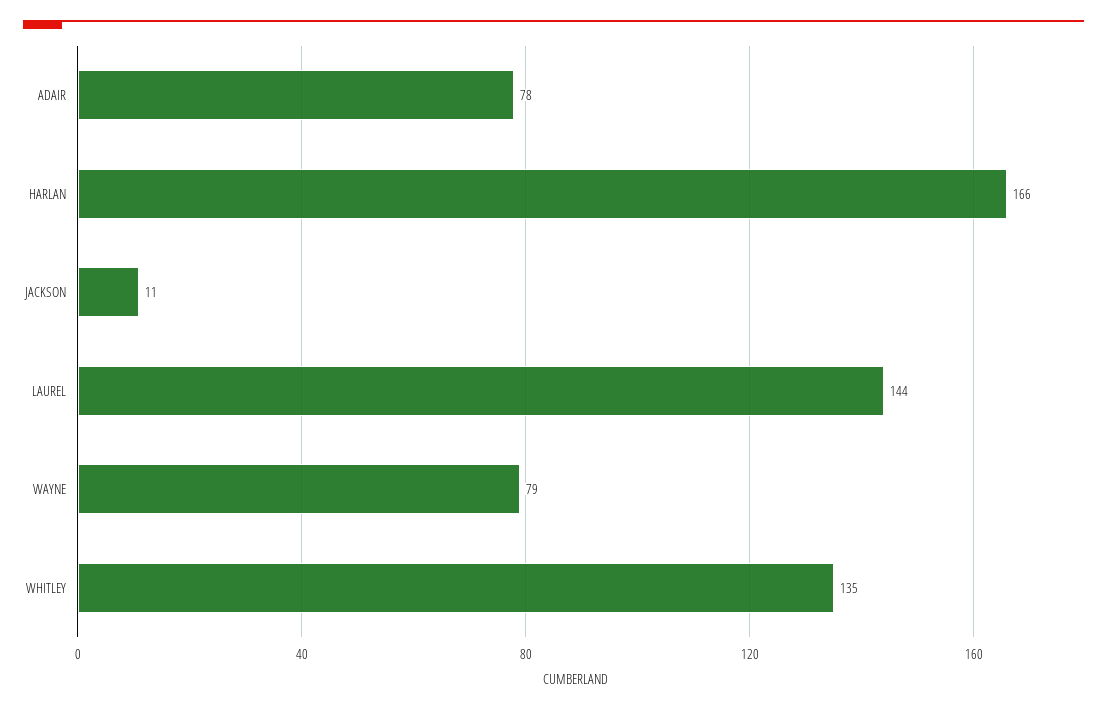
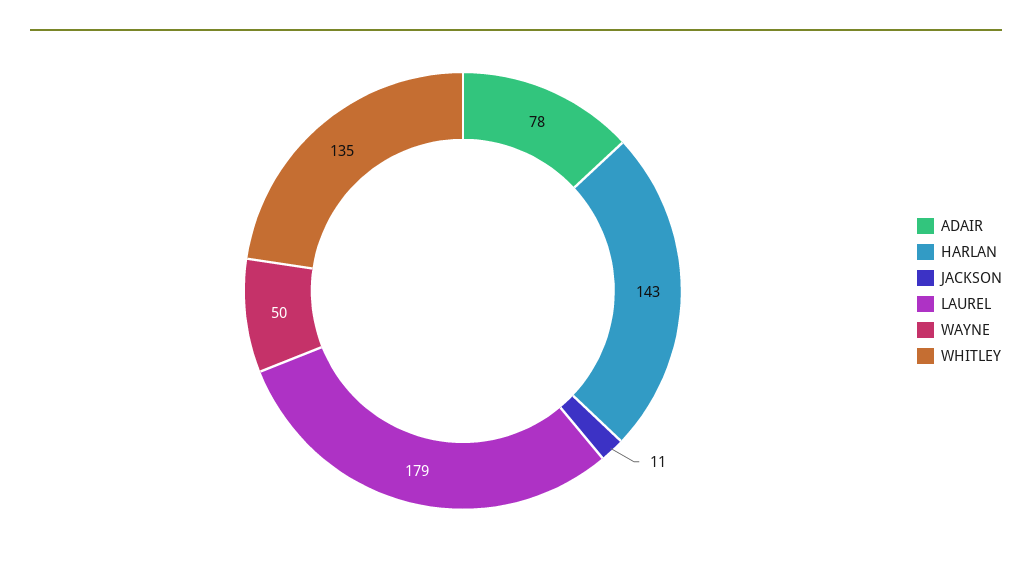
  {
    "ADAIR": 78,
-   "HARLAN": 166,
+   "HARLAN": 143,
    "JACKSON": 11,
-   "LAUREL": 144,
+   "LAUREL": 179,
-   "WAYNE": 79,
+   "WAYNE": 50,
    "WHITLEY": 135
  }

